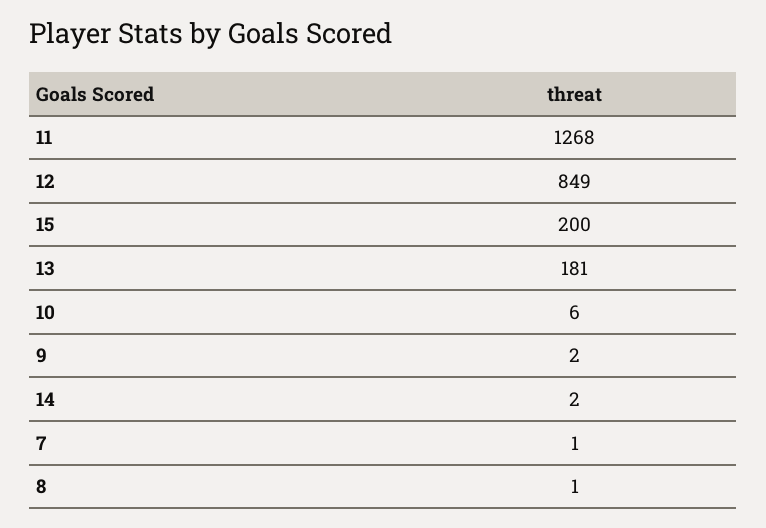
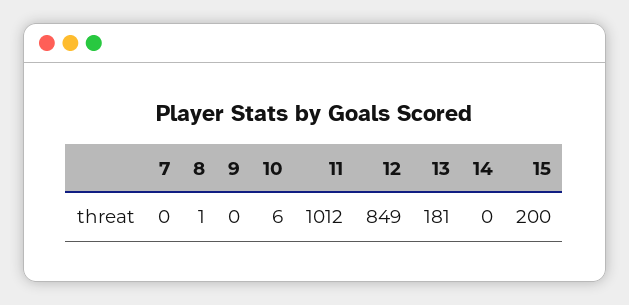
  {
-   "11": 1268,
+   "11": 1012,
    "12": 849,
    "15": 200,
    "13": 181,
    "10": 6,
-   "9": 2,
+   "9": 0,
-   "14": 2,
+   "14": 0,
-   "7": 1,
+   "7": 0,
    "8": 1
  }

